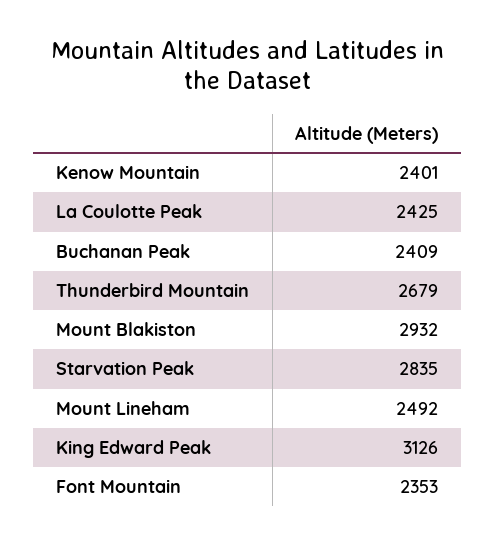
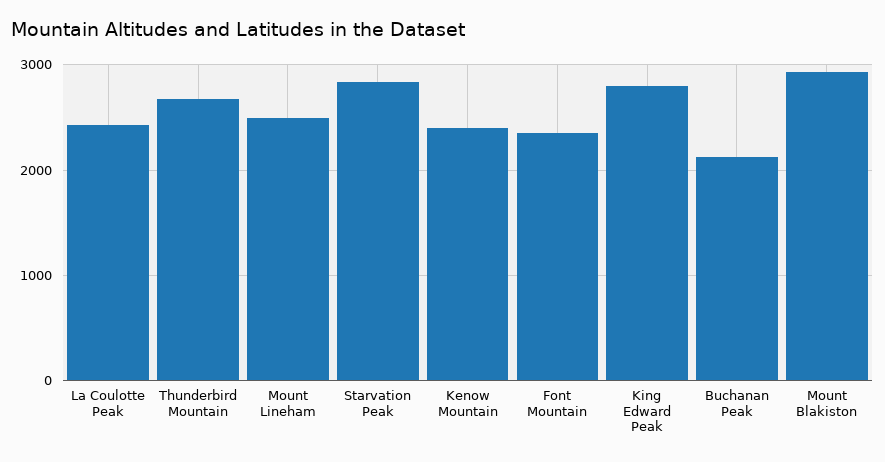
  {
    "Kenow Mountain": 2401,
    "La Coulotte Peak": 2425,
-   "Buchanan Peak": 2409,
+   "Buchanan Peak": 2100,
    "Thunderbird Mountain": 2679,
    "Mount Blakiston": 2932,
    "Starvation Peak": 2835,
    "Mount Lineham": 2492,
-   "King Edward Peak": 3126,
+   "King Edward Peak": 2800,
    "Font Mountain": 2353
  }

